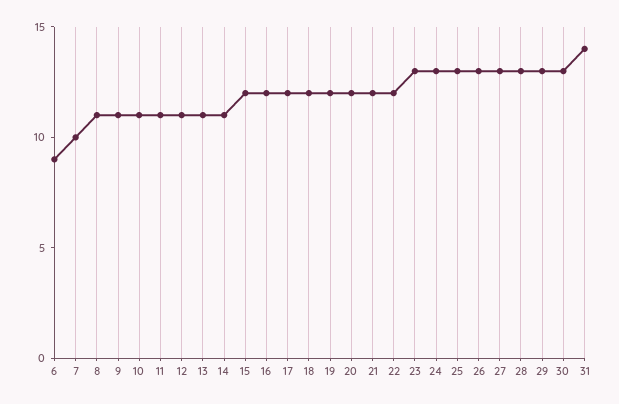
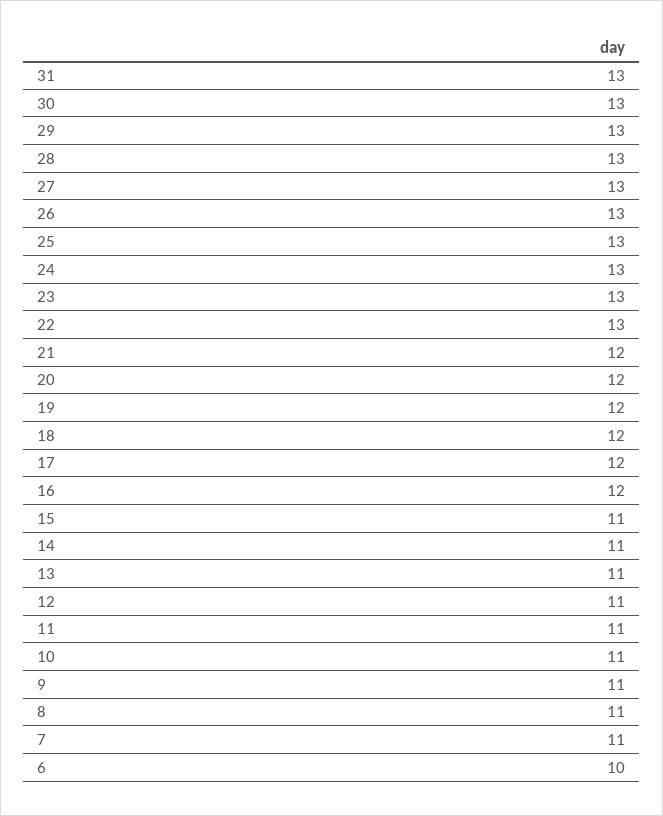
  {
-   "6": 9,
+   "6": 10,
-   "7": 10,
+   "7": 11,
    "8": 11,
    "9": 11,
    "10": 11,
    "11": 11,
    "12": 11,
    "13": 11,
    "14": 11,
-   "15": 12,
+   "15": 11,
    "16": 12,
    "17": 12,
    "18": 12,
    "19": 12,
    "20": 12,
    "21": 12,
-   "22": 12,
+   "22": 13,
    "23": 13,
    "24": 13,
    "25": 13,
    "26": 13,
    "27": 13,
    "28": 13,
    "29": 13,
    "30": 13,
-   "31": 14
+   "31": 13
  }

